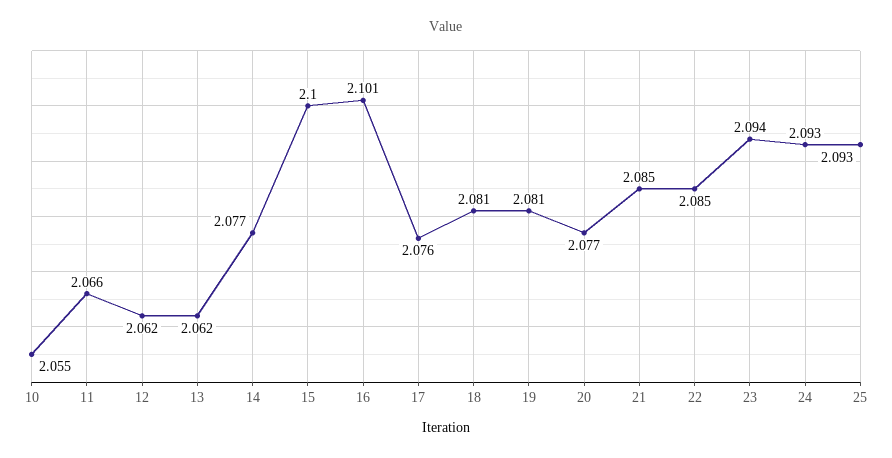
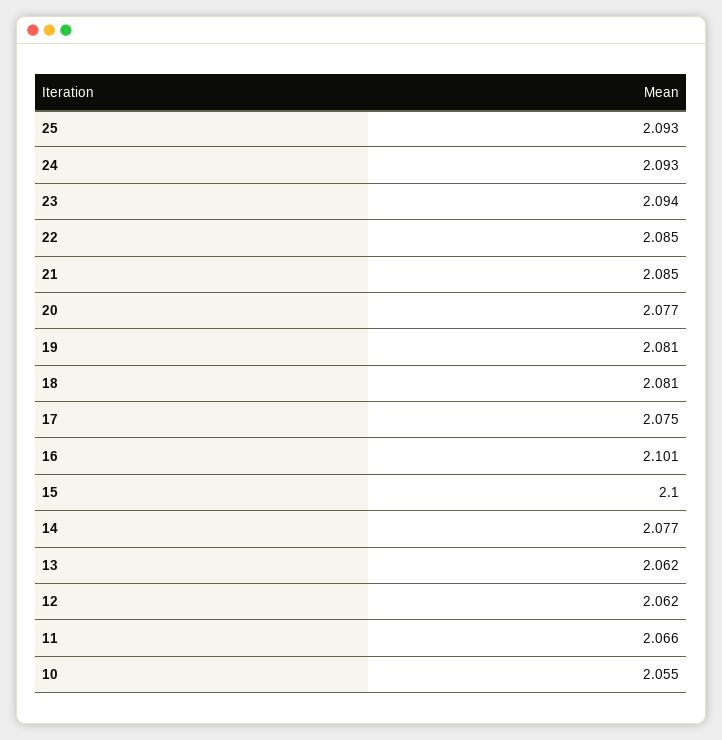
  {
    "10": 2.055,
    "11": 2.066,
    "12": 2.062,
    "13": 2.062,
    "14": 2.077,
    "15": 2.1,
    "16": 2.101,
-   "17": 2.076,
+   "17": 2.075,
    "18": 2.081,
    "19": 2.081,
    "20": 2.077,
    "21": 2.085,
    "22": 2.085,
    "23": 2.094,
    "24": 2.093,
    "25": 2.093
  }

